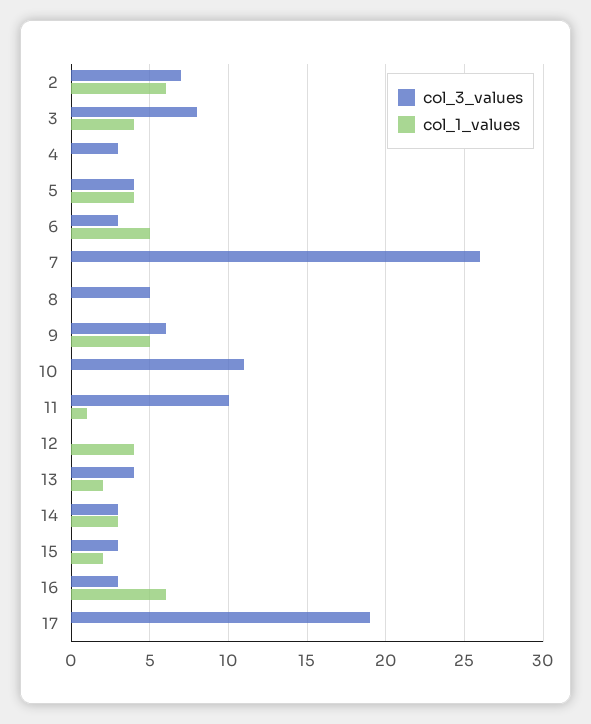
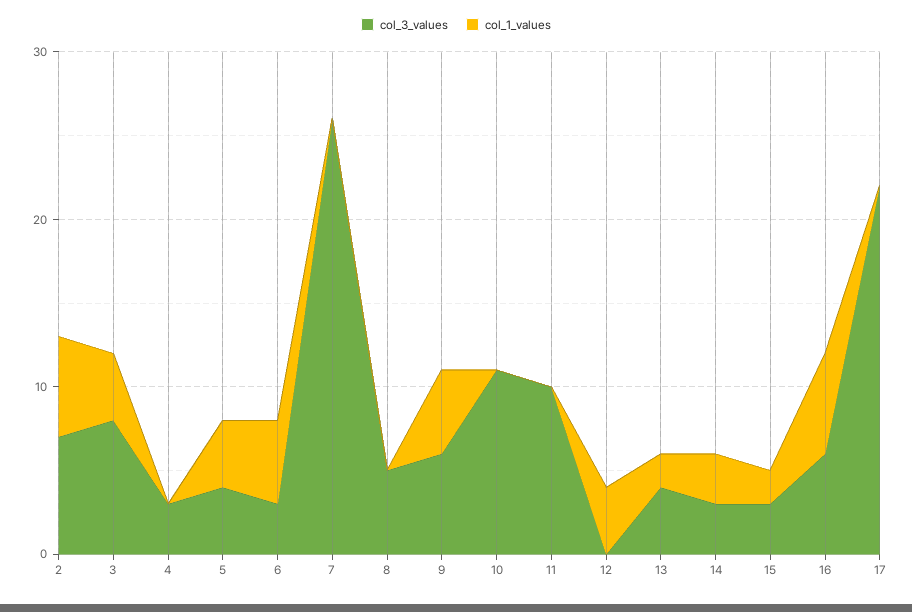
  {
    "col_3_values": {
      "2": 7,
      "3": 8,
      "4": 3,
      "5": 4,
      "6": 3,
      "7": 26,
      "8": 5,
      "9": 6,
      "10": 11,
      "11": 10,
      "12": 0,
      "13": 4,
      "14": 3,
      "15": 3,
-     "16": 3,
+     "16": 6,
-     "17": 19
+     "17": 22
    },
    "col_1_values": {
      "2": 6,
      "3": 4,
      "4": 0,
      "5": 4,
      "6": 5,
      "7": 0,
      "8": 0,
      "9": 5,
      "10": 0,
-     "11": 1,
+     "11": 0,
      "12": 4,
      "13": 2,
      "14": 3,
      "15": 2,
      "16": 6,
      "17": 0
    }
  }

